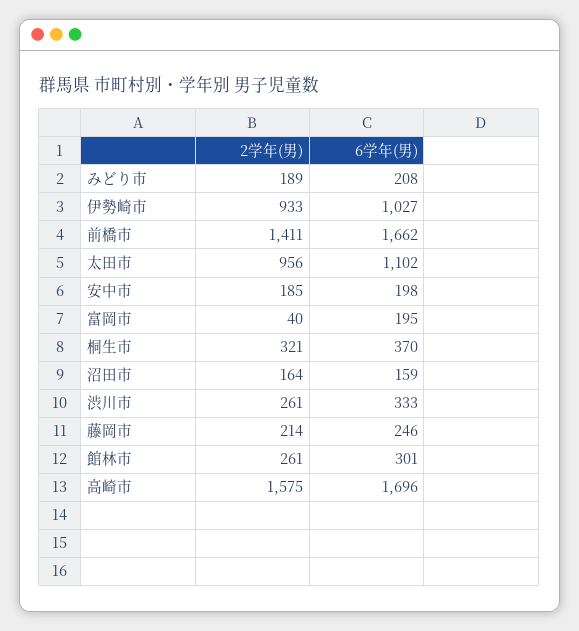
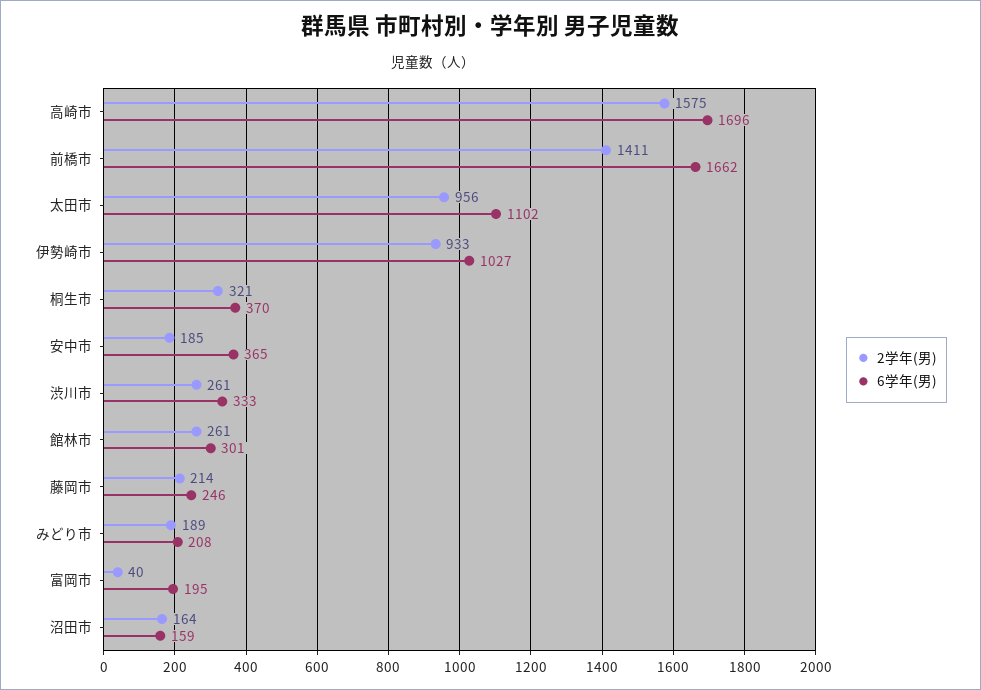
  {
    "2学年(男)": {
      "みどり市": 189,
      "伊勢崎市": 933,
      "前橋市": 1411,
      "太田市": 956,
      "安中市": 185,
      "富岡市": 40,
      "桐生市": 321,
      "沼田市": 164,
      "渋川市": 261,
      "藤岡市": 214,
      "館林市": 261,
      "高崎市": 1575
    },
    "6学年(男)": {
      "みどり市": 208,
      "伊勢崎市": 1027,
      "前橋市": 1662,
      "太田市": 1102,
-     "安中市": 198,
+     "安中市": 365,
      "富岡市": 195,
      "桐生市": 370,
      "沼田市": 159,
      "渋川市": 333,
      "藤岡市": 246,
      "館林市": 301,
      "高崎市": 1696
    }
  }

